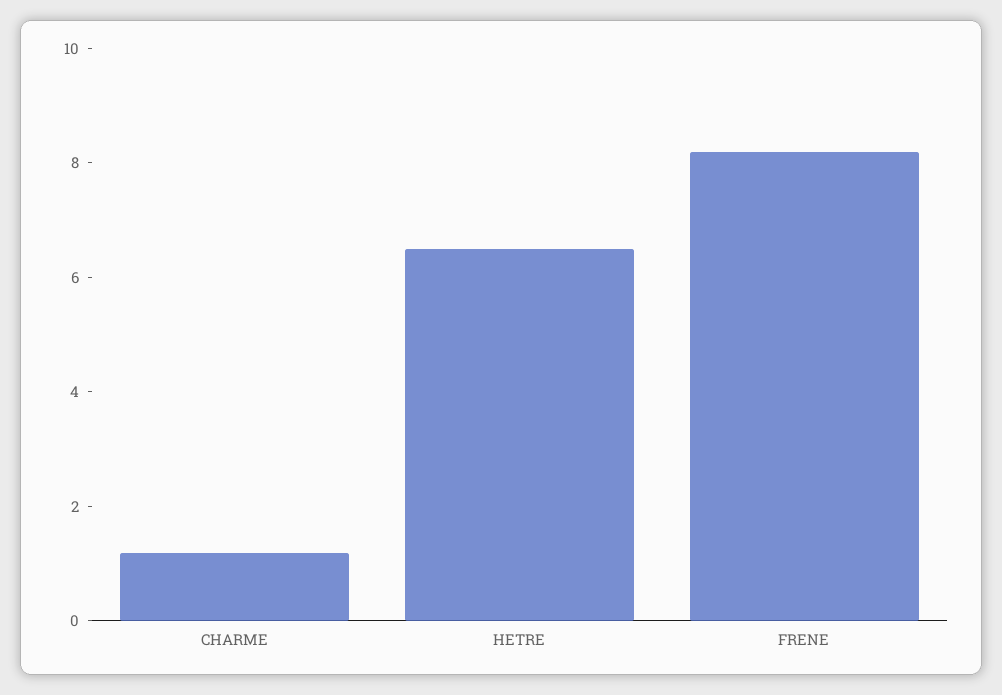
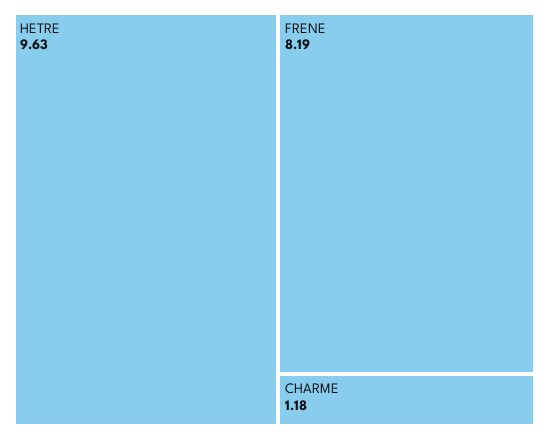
  {
    "CHARME": 1.18,
-   "HETRE": 6.5,
+   "HETRE": 9.63,
    "FRENE": 8.19
  }

